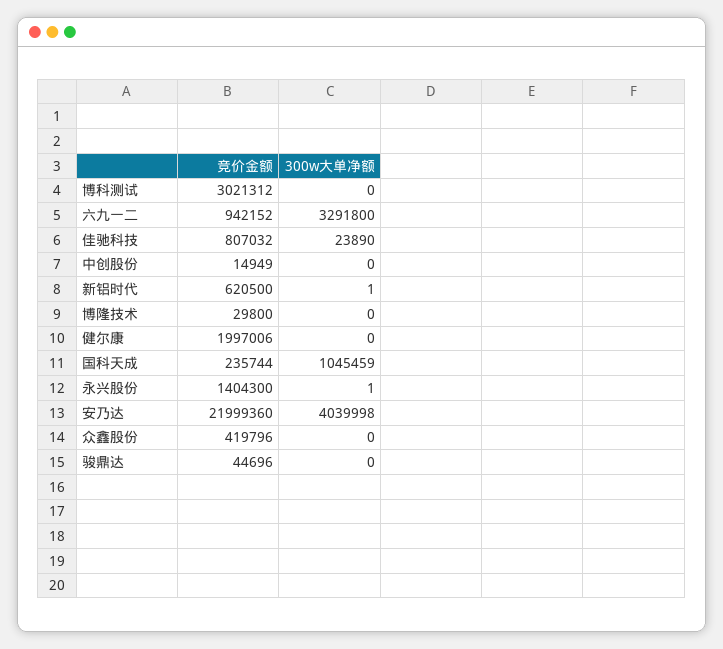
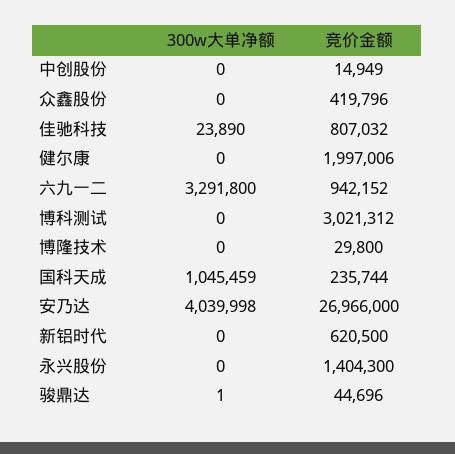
  {
    "竞价金额": {
      "博科测试": 3021312,
      "六九一二": 942152,
      "佳驰科技": 807032,
      "中创股份": 14949,
      "新铝时代": 620500,
      "博隆技术": 29800,
      "健尔康": 1997006,
      "国科天成": 235744,
      "永兴股份": 1404300,
-     "安乃达": 21999360,
+     "安乃达": 26966000,
      "众鑫股份": 419796,
      "骏鼎达": 44696
    },
    "300w大单净额": {
      "博科测试": 0,
      "六九一二": 3291800,
      "佳驰科技": 23890,
      "中创股份": 0,
-     "新铝时代": 1,
+     "新铝时代": 0,
      "博隆技术": 0,
      "健尔康": 0,
      "国科天成": 1045459,
-     "永兴股份": 1,
+     "永兴股份": 0,
      "安乃达": 4039998,
      "众鑫股份": 0,
-     "骏鼎达": 0
+     "骏鼎达": 1
    }
  }

